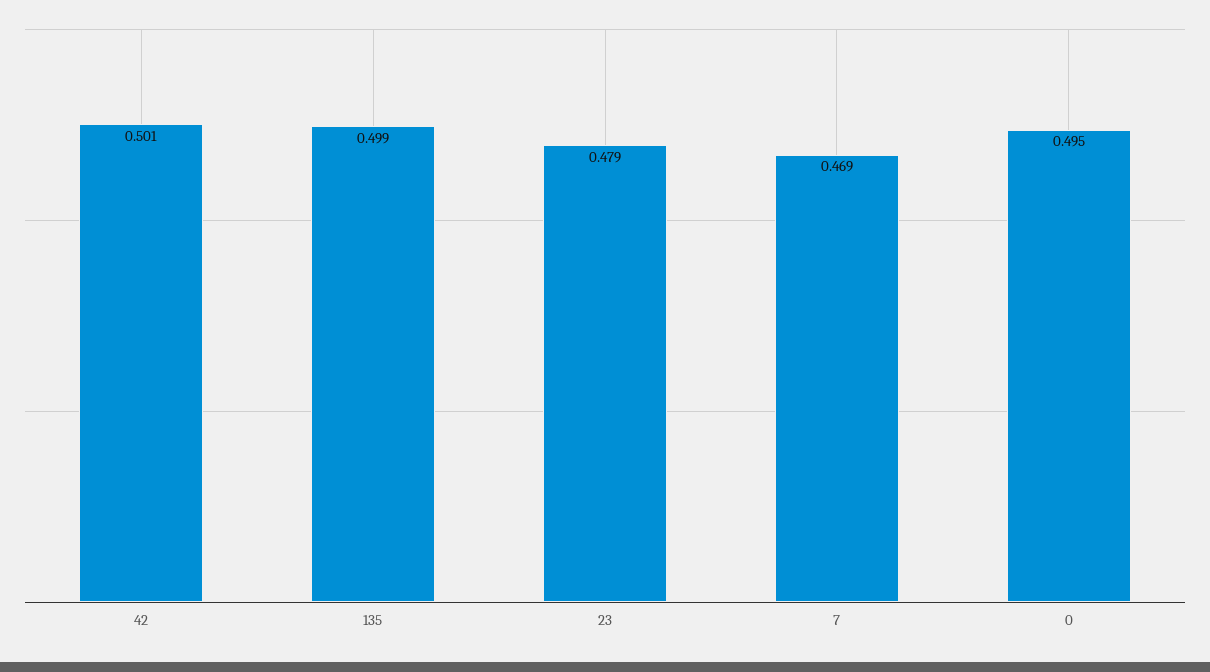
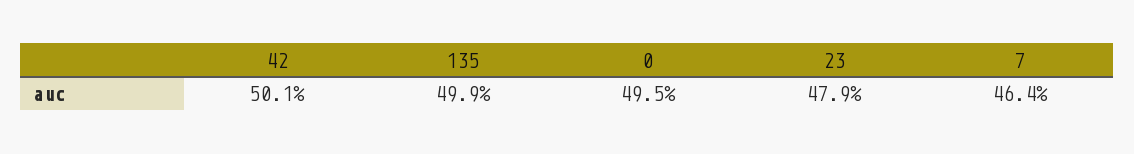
  {
    "42": 0.501,
    "135": 0.499,
    "23": 0.479,
-   "7": 0.469,
+   "7": 0.464,
    "0": 0.495
  }

